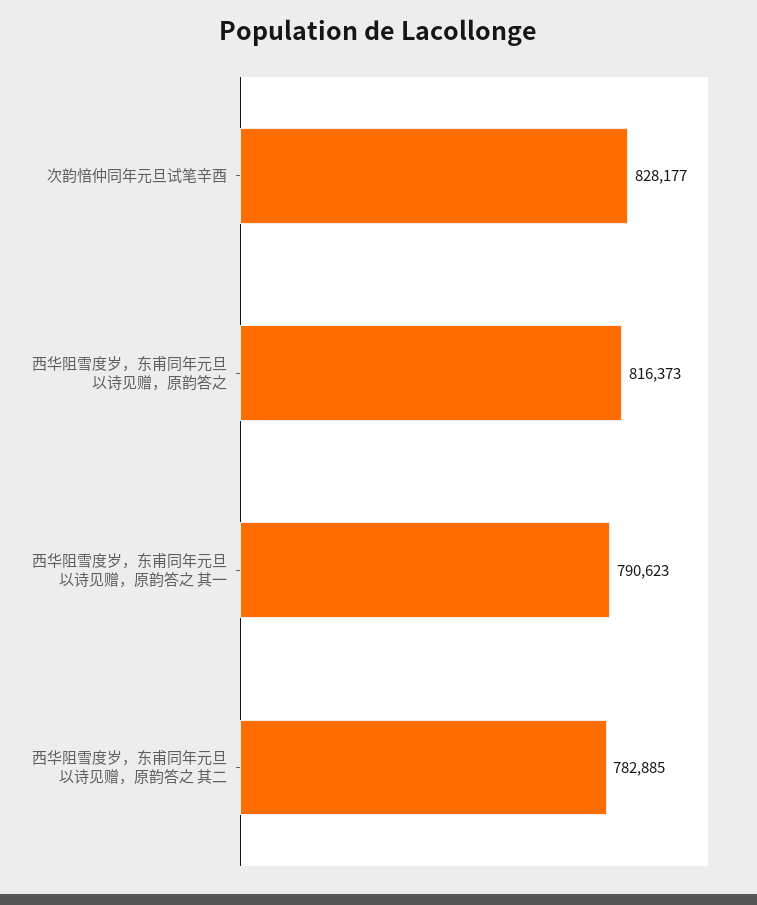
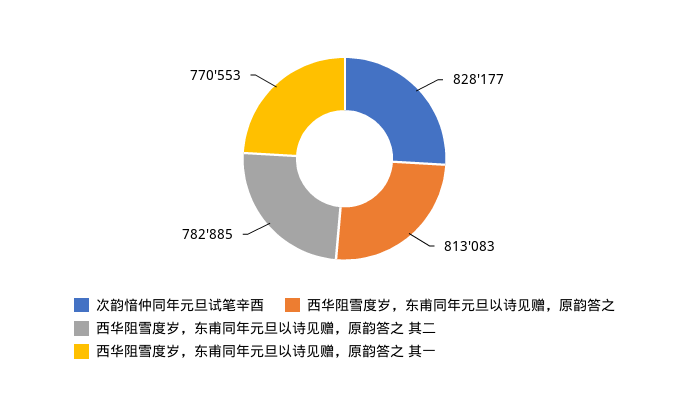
  {
    "次韵愔仲同年元旦试笔辛酉": 828177,
-   "西华阻雪度岁，东甫同年元旦以诗见赠，原韵答之": 816373,
+   "西华阻雪度岁，东甫同年元旦以诗见赠，原韵答之": 813083,
-   "西华阻雪度岁，东甫同年元旦以诗见赠，原韵答之 其一": 790623,
+   "西华阻雪度岁，东甫同年元旦以诗见赠，原韵答之 其一": 770553,
    "西华阻雪度岁，东甫同年元旦以诗见赠，原韵答之 其二": 782885
  }

